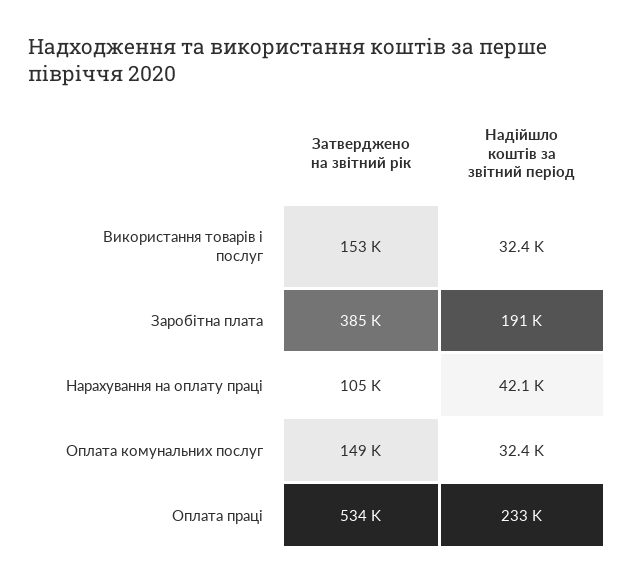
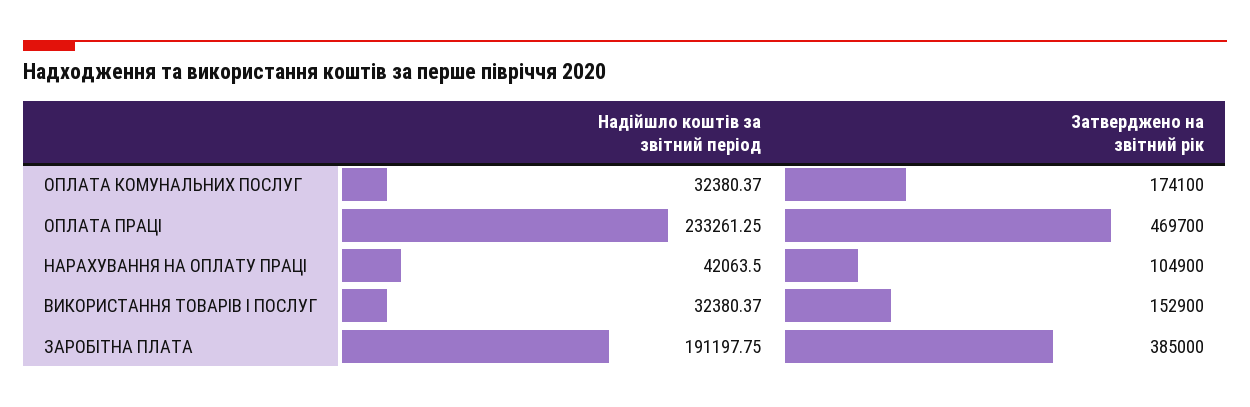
  {
    "Затверджено на звітний рік": {
      "Використання товарів і послуг": 152900,
      "Заробітна плата": 385000,
      "Нарахування на оплату праці": 104900,
-     "Оплата комунальних послуг": 149000,
+     "Оплата комунальних послуг": 174100,
-     "Оплата праці": 534000
+     "Оплата праці": 469700
    },
    "Надійшло коштів за звітний період": {
      "Використання товарів і послуг": 32380.37,
      "Заробітна плата": 191197.75,
      "Нарахування на оплату праці": 42063.5,
      "Оплата комунальних послуг": 32380.37,
      "Оплата праці": 233261.25
    }
  }

